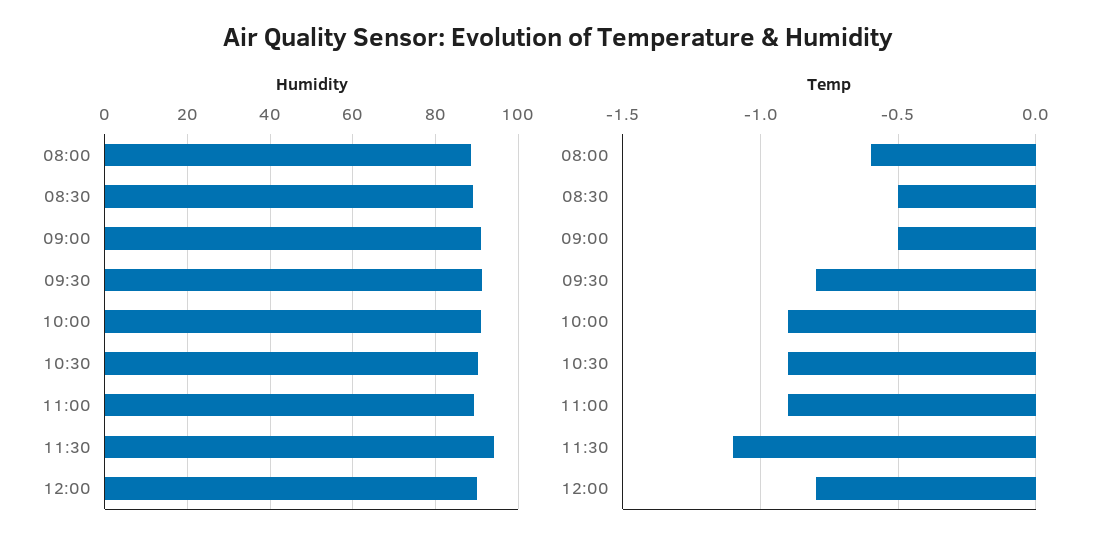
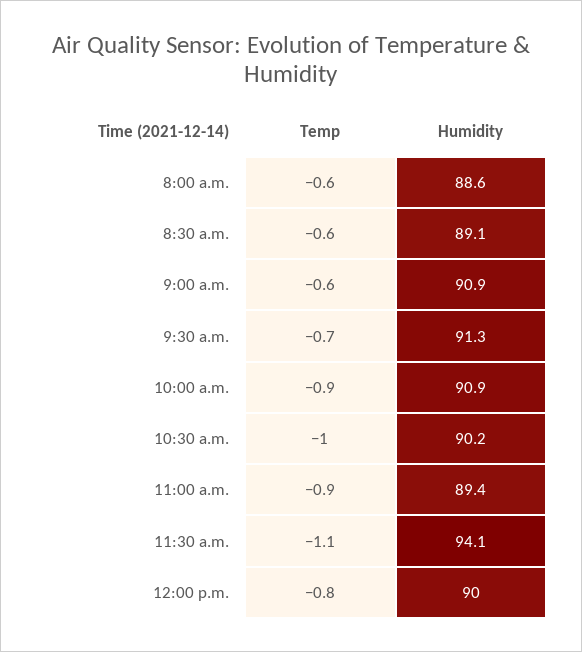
  {
    "Humidity": {
      "08:00": 88.6,
      "08:30": 89.1,
      "09:00": 90.9,
      "09:30": 91.3,
      "10:00": 90.9,
      "10:30": 90.2,
      "11:00": 89.4,
      "11:30": 94.1,
      "12:00": 90
    },
    "Temp": {
      "08:00": -0.6,
-     "08:30": -0.5,
+     "08:30": -0.6,
-     "09:00": -0.5,
+     "09:00": -0.6,
-     "09:30": -0.8,
+     "09:30": -0.7,
      "10:00": -0.9,
-     "10:30": -0.9,
+     "10:30": -1,
      "11:00": -0.9,
      "11:30": -1.1,
      "12:00": -0.8
    }
  }

